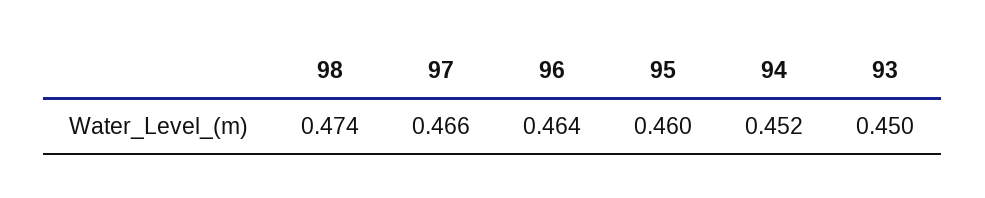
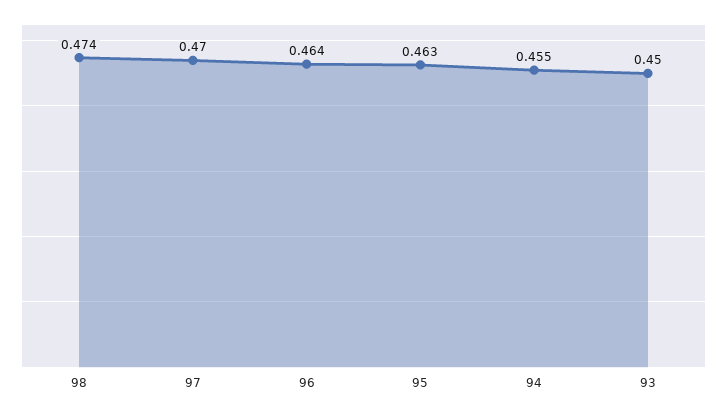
  {
    "98": 0.474,
-   "97": 0.466,
+   "97": 0.47,
    "96": 0.464,
-   "95": 0.46,
+   "95": 0.463,
-   "94": 0.452,
+   "94": 0.455,
    "93": 0.45
  }

